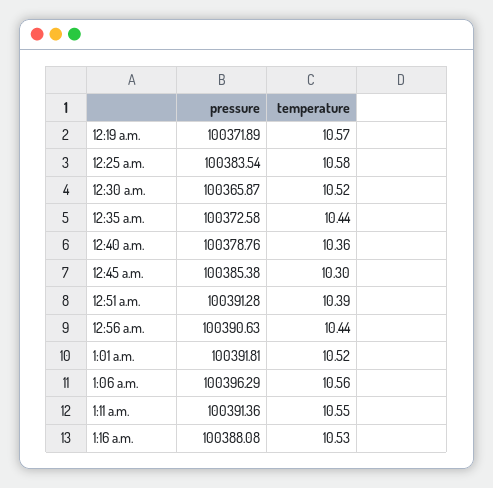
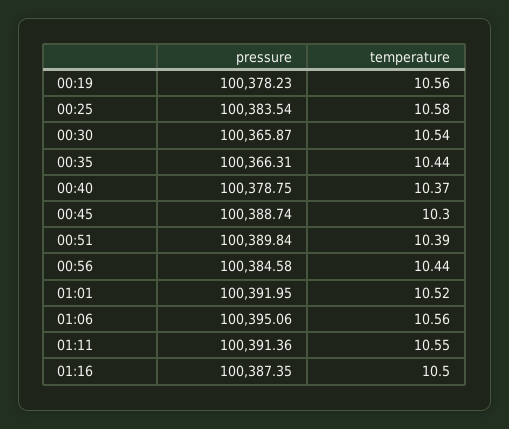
  {
    "pressure": {
-     "12:19 a.m.": 100371.89,
+     "12:19 a.m.": 100378.23,
      "12:25 a.m.": 100383.54,
      "12:30 a.m.": 100365.87,
-     "12:35 a.m.": 100372.58,
+     "12:35 a.m.": 100366.31,
-     "12:40 a.m.": 100378.76,
+     "12:40 a.m.": 100378.75,
-     "12:45 a.m.": 100385.38,
+     "12:45 a.m.": 100388.74,
-     "12:51 a.m.": 100391.28,
+     "12:51 a.m.": 100389.84,
-     "12:56 a.m.": 100390.63,
+     "12:56 a.m.": 100384.58,
-     "1:01 a.m.": 100391.81,
+     "1:01 a.m.": 100391.95,
-     "1:06 a.m.": 100396.29,
+     "1:06 a.m.": 100395.06,
      "1:11 a.m.": 100391.36,
-     "1:16 a.m.": 100388.08
+     "1:16 a.m.": 100387.35
    },
    "temperature": {
-     "12:19 a.m.": 10.57,
+     "12:19 a.m.": 10.56,
      "12:25 a.m.": 10.58,
-     "12:30 a.m.": 10.52,
+     "12:30 a.m.": 10.54,
      "12:35 a.m.": 10.44,
-     "12:40 a.m.": 10.36,
+     "12:40 a.m.": 10.37,
      "12:45 a.m.": 10.3,
      "12:51 a.m.": 10.39,
      "12:56 a.m.": 10.44,
      "1:01 a.m.": 10.52,
      "1:06 a.m.": 10.56,
      "1:11 a.m.": 10.55,
-     "1:16 a.m.": 10.53
+     "1:16 a.m.": 10.5
    }
  }

